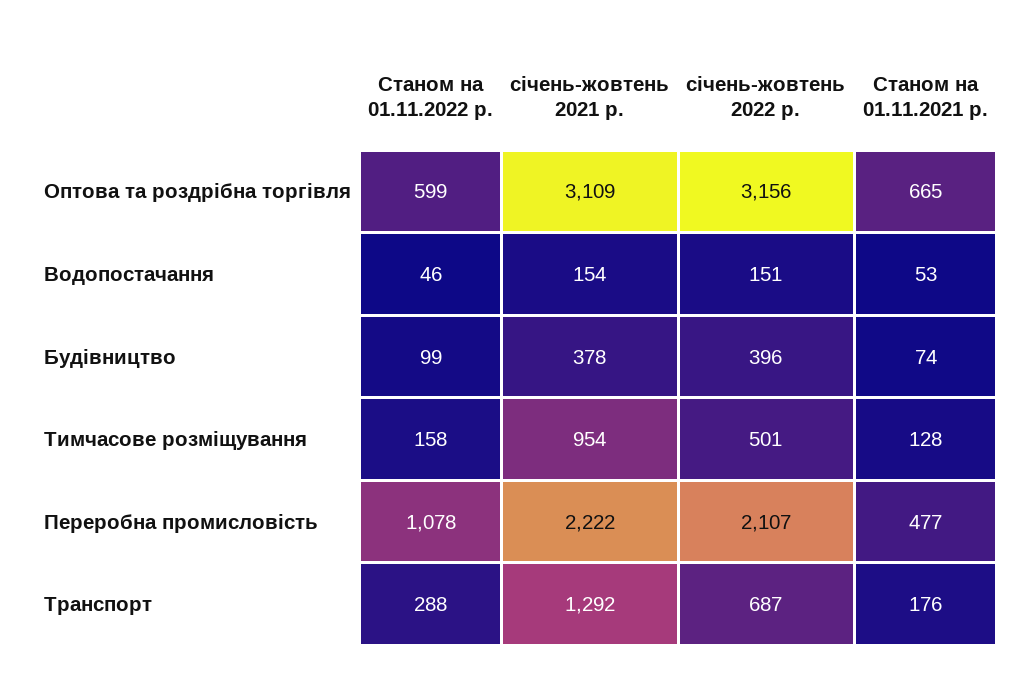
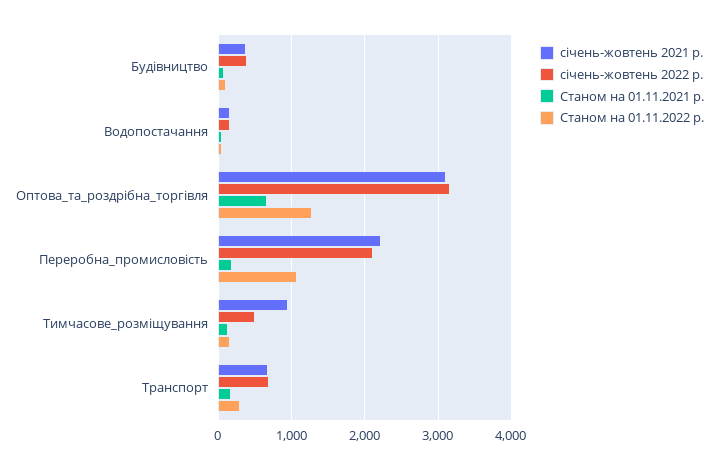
  {
    "Станом на 01.11.2022 р.": {
-     "Оптова та роздрібна торгівля": 599,
+     "Оптова та роздрібна торгівля": 1300,
      "Водопостачання": 46,
      "Будівництво": 99,
      "Тимчасове розміщування": 158,
      "Переробна промисловість": 1078,
      "Транспорт": 288
    },
    "січень-жовтень 2021 р.": {
      "Оптова та роздрібна торгівля": 3109,
      "Водопостачання": 154,
      "Будівництво": 378,
      "Тимчасове розміщування": 954,
      "Переробна промисловість": 2222,
-     "Транспорт": 1292
+     "Транспорт": 700
    },
    "січень-жовтень 2022 р.": {
      "Оптова та роздрібна торгівля": 3156,
      "Водопостачання": 151,
      "Будівництво": 396,
      "Тимчасове розміщування": 501,
      "Переробна промисловість": 2107,
      "Транспорт": 687
    },
    "Станом на 01.11.2021 р.": {
      "Оптова та роздрібна торгівля": 665,
      "Водопостачання": 53,
      "Будівництво": 74,
      "Тимчасове розміщування": 128,
-     "Переробна промисловість": 477,
+     "Переробна промисловість": 200,
      "Транспорт": 176
    }
  }

